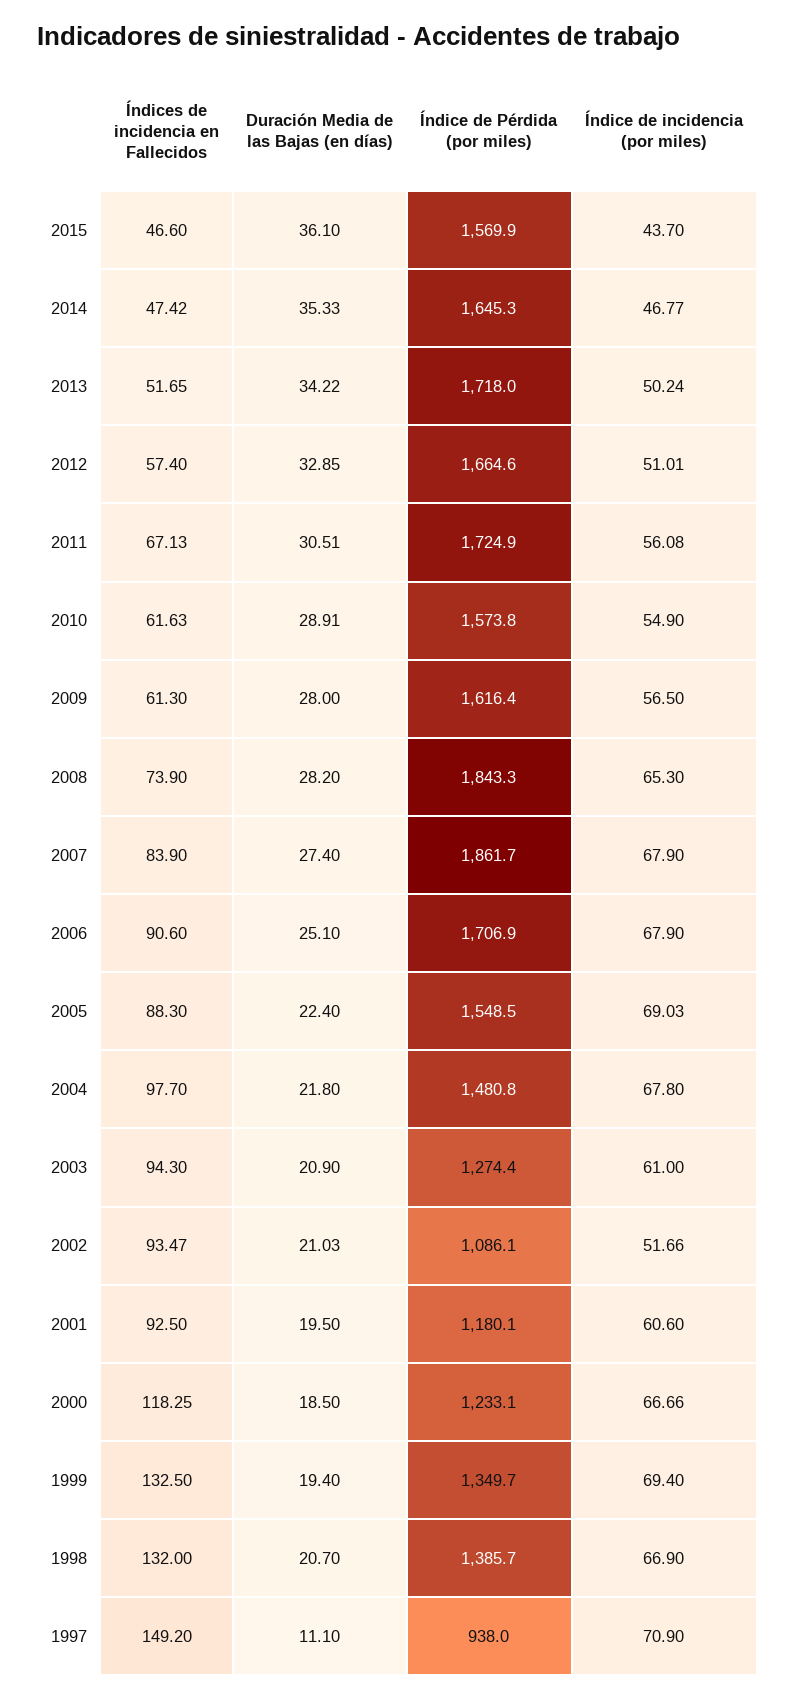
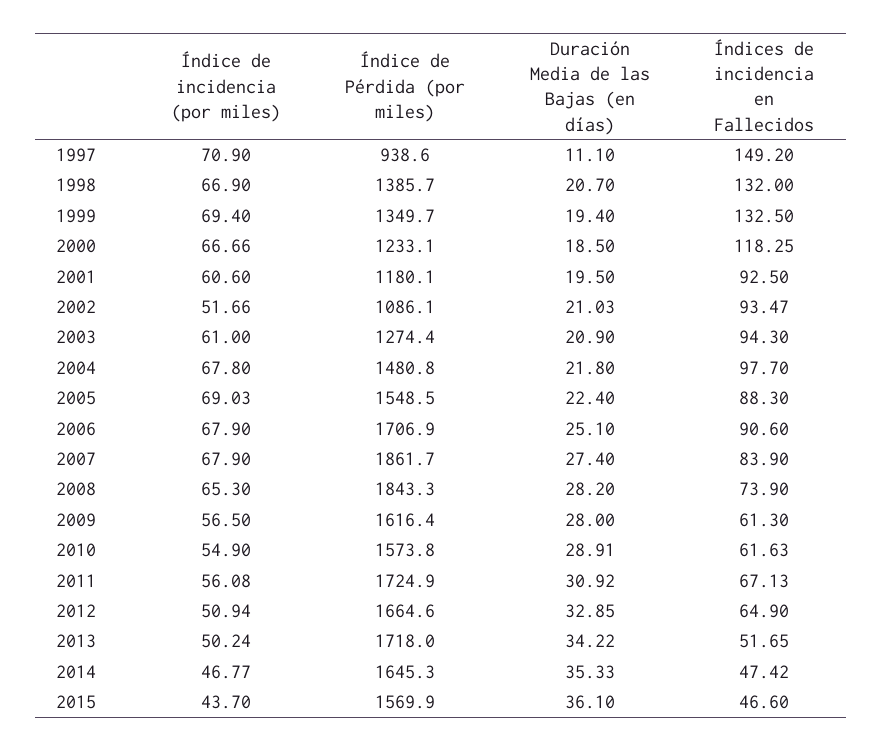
  {
    "Índices de incidencia en Fallecidos": {
      "2015": 46.6,
      "2014": 47.42,
      "2013": 51.65,
-     "2012": 57.4,
+     "2012": 64.9,
      "2011": 67.13,
      "2010": 61.63,
      "2009": 61.3,
      "2008": 73.9,
      "2007": 83.9,
      "2006": 90.6,
      "2005": 88.3,
      "2004": 97.7,
      "2003": 94.3,
      "2002": 93.47,
      "2001": 92.5,
      "2000": 118.25,
      "1999": 132.5,
      "1998": 132,
      "1997": 149.2
    },
    "Duración Media de las Bajas (en días)": {
      "2015": 36.1,
      "2014": 35.33,
      "2013": 34.22,
      "2012": 32.85,
-     "2011": 30.51,
+     "2011": 30.92,
      "2010": 28.91,
      "2009": 28,
      "2008": 28.2,
      "2007": 27.4,
      "2006": 25.1,
      "2005": 22.4,
      "2004": 21.8,
      "2003": 20.9,
      "2002": 21.03,
      "2001": 19.5,
      "2000": 18.5,
      "1999": 19.4,
      "1998": 20.7,
      "1997": 11.1
    },
    "Índice de Pérdida (por miles)": {
      "2015": 1569.9,
      "2014": 1645.3,
      "2013": 1718,
      "2012": 1664.6,
      "2011": 1724.9,
      "2010": 1573.8,
      "2009": 1616.4,
      "2008": 1843.3,
      "2007": 1861.7,
      "2006": 1706.9,
      "2005": 1548.5,
      "2004": 1480.8,
      "2003": 1274.4,
      "2002": 1086.1,
      "2001": 1180.1,
      "2000": 1233.1,
      "1999": 1349.7,
      "1998": 1385.7,
-     "1997": 938
+     "1997": 938.6
    },
    "Índice de incidencia (por miles)": {
      "2015": 43.7,
      "2014": 46.77,
      "2013": 50.24,
-     "2012": 51.01,
+     "2012": 50.94,
      "2011": 56.08,
      "2010": 54.9,
      "2009": 56.5,
      "2008": 65.3,
      "2007": 67.9,
      "2006": 67.9,
      "2005": 69.03,
      "2004": 67.8,
      "2003": 61,
      "2002": 51.66,
      "2001": 60.6,
      "2000": 66.66,
      "1999": 69.4,
      "1998": 66.9,
      "1997": 70.9
    }
  }

